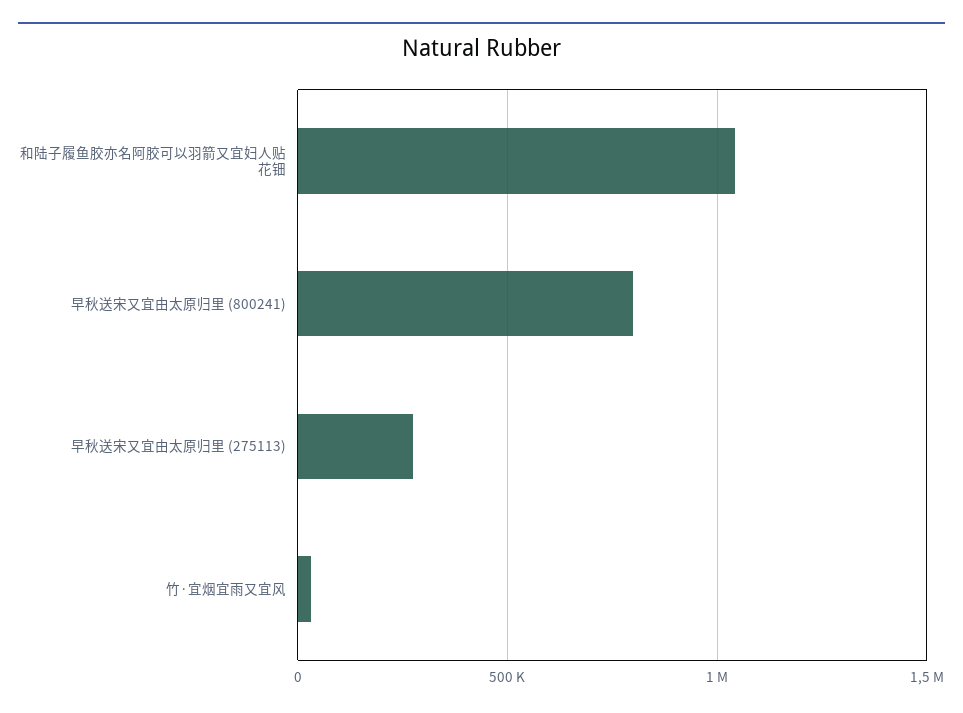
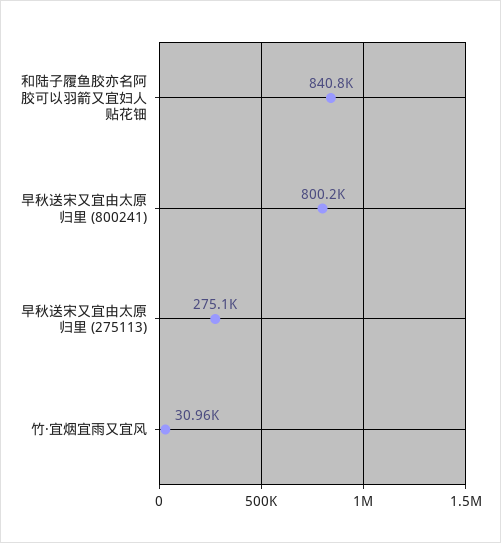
  {
-   "和陆子履鱼胶亦名阿胶可以羽箭又宜妇人贴花钿": 1050000,
+   "和陆子履鱼胶亦名阿胶可以羽箭又宜妇人贴花钿": 840800,
    "早秋送宋又宜由太原归里 (800241)": 800200,
    "早秋送宋又宜由太原归里 (275113)": 275100,
    "竹·宜烟宜雨又宜风": 30960
  }

